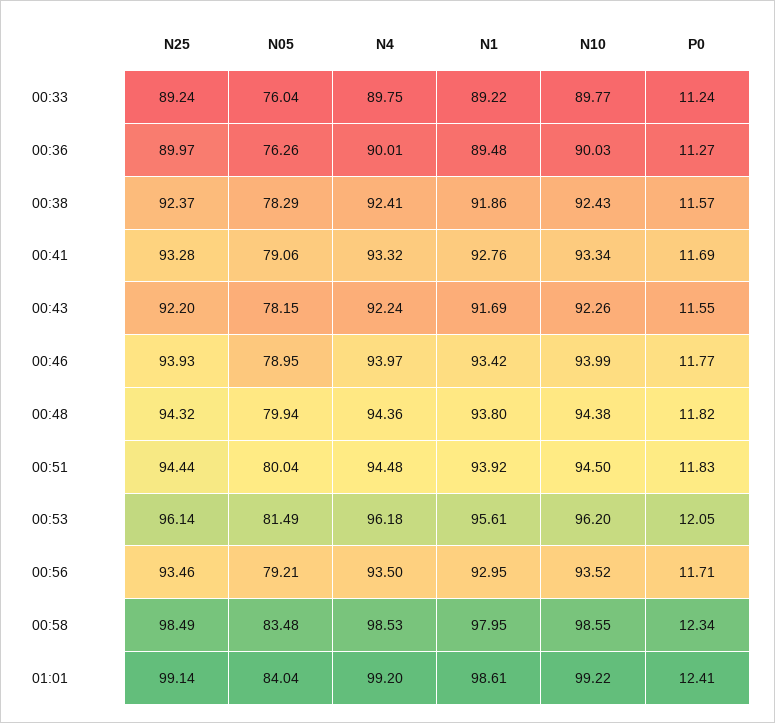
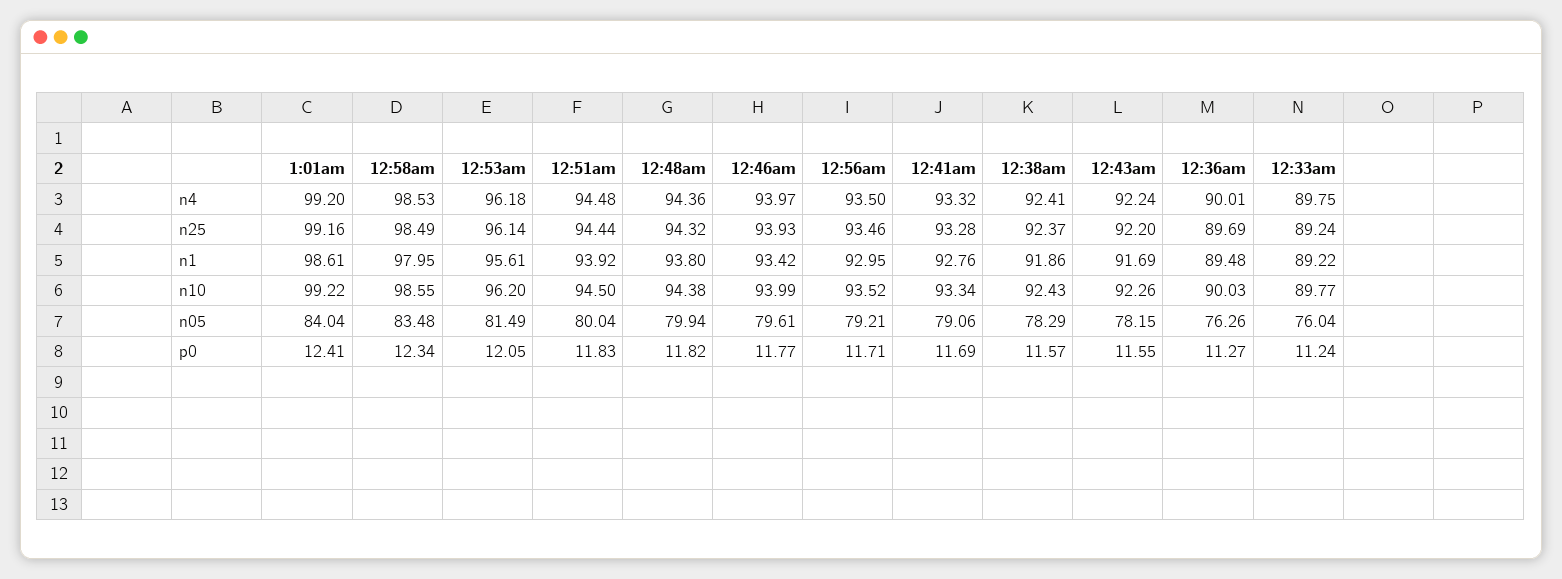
  {
    "N25": {
      "00:33": 89.24,
-     "00:36": 89.97,
+     "00:36": 89.69,
      "00:38": 92.37,
      "00:41": 93.28,
      "00:43": 92.2,
      "00:46": 93.93,
      "00:48": 94.32,
      "00:51": 94.44,
      "00:53": 96.14,
      "00:56": 93.46,
      "00:58": 98.49,
-     "01:01": 99.14
+     "01:01": 99.16
    },
    "N05": {
      "00:33": 76.04,
      "00:36": 76.26,
      "00:38": 78.29,
      "00:41": 79.06,
      "00:43": 78.15,
-     "00:46": 78.95,
+     "00:46": 79.61,
      "00:48": 79.94,
      "00:51": 80.04,
      "00:53": 81.49,
      "00:56": 79.21,
      "00:58": 83.48,
      "01:01": 84.04
    },
    "N4": {
      "00:33": 89.75,
      "00:36": 90.01,
      "00:38": 92.41,
      "00:41": 93.32,
      "00:43": 92.24,
      "00:46": 93.97,
      "00:48": 94.36,
      "00:51": 94.48,
      "00:53": 96.18,
      "00:56": 93.5,
      "00:58": 98.53,
      "01:01": 99.2
    },
    "N1": {
      "00:33": 89.22,
      "00:36": 89.48,
      "00:38": 91.86,
      "00:41": 92.76,
      "00:43": 91.69,
      "00:46": 93.42,
      "00:48": 93.8,
      "00:51": 93.92,
      "00:53": 95.61,
      "00:56": 92.95,
      "00:58": 97.95,
      "01:01": 98.61
    },
    "N10": {
      "00:33": 89.77,
      "00:36": 90.03,
      "00:38": 92.43,
      "00:41": 93.34,
      "00:43": 92.26,
      "00:46": 93.99,
      "00:48": 94.38,
      "00:51": 94.5,
      "00:53": 96.2,
      "00:56": 93.52,
      "00:58": 98.55,
      "01:01": 99.22
    },
    "P0": {
      "00:33": 11.24,
      "00:36": 11.27,
      "00:38": 11.57,
      "00:41": 11.69,
      "00:43": 11.55,
      "00:46": 11.77,
      "00:48": 11.82,
      "00:51": 11.83,
      "00:53": 12.05,
      "00:56": 11.71,
      "00:58": 12.34,
      "01:01": 12.41
    }
  }

